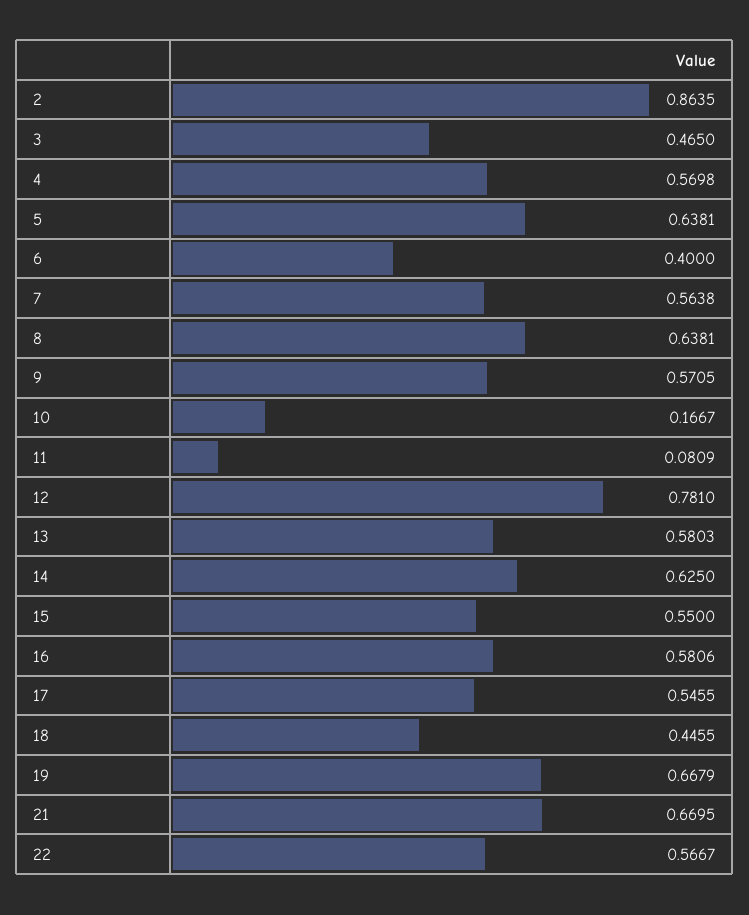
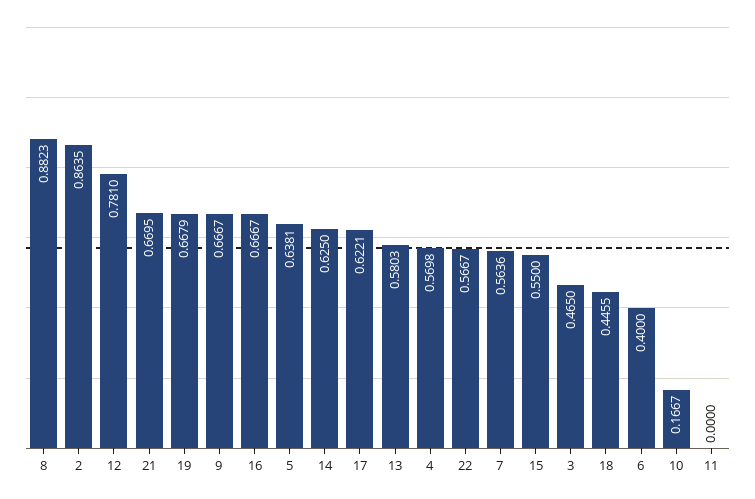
  {
    "2": 0.8635,
    "3": 0.465,
    "4": 0.5698,
    "5": 0.6381,
    "6": 0.4,
-   "7": 0.5638,
+   "7": 0.5636,
-   "8": 0.6381,
+   "8": 0.8823,
-   "9": 0.5705,
+   "9": 0.6667,
    "10": 0.1667,
-   "11": 0.0809,
+   "11": 0,
    "12": 0.781,
    "13": 0.5803,
    "14": 0.625,
    "15": 0.55,
-   "16": 0.5806,
+   "16": 0.6667,
-   "17": 0.5455,
+   "17": 0.6221,
    "18": 0.4455,
    "19": 0.6679,
    "21": 0.6695,
    "22": 0.5667
  }

